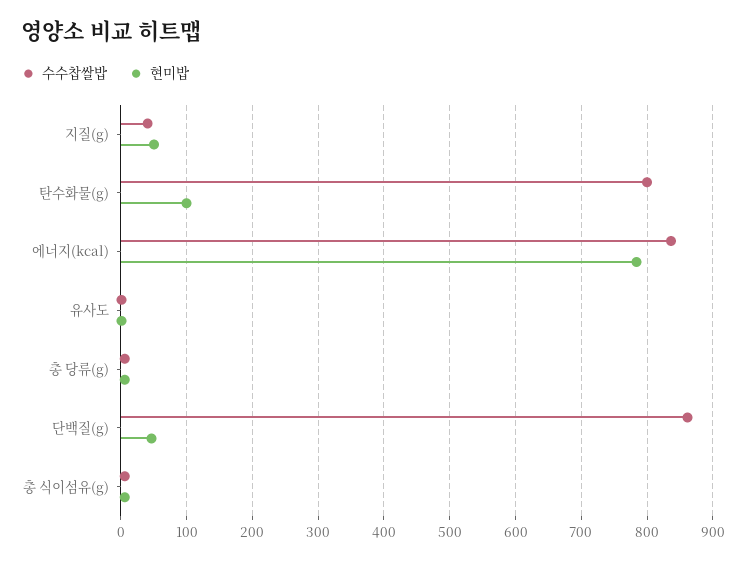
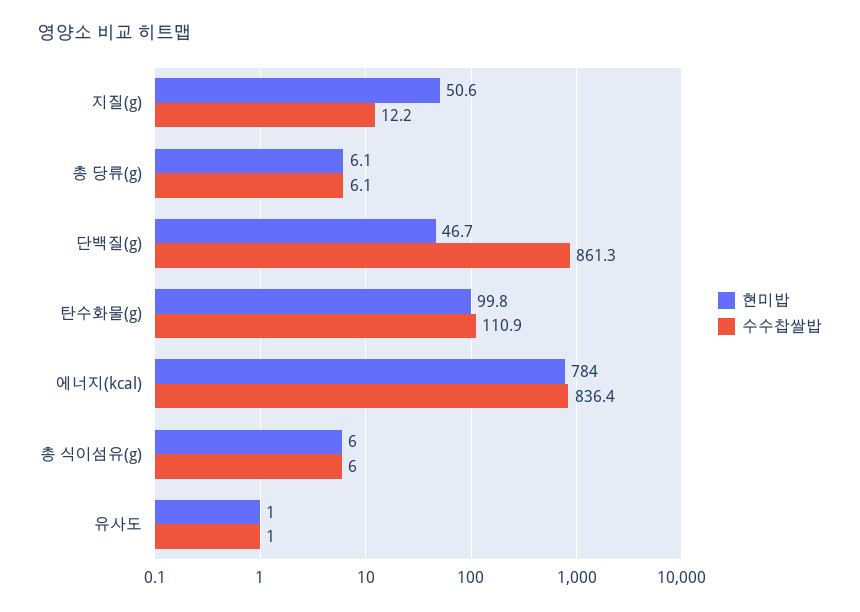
  {
    "수수찹쌀밥": {
-     "지질(g)": 40,
+     "지질(g)": 12.2,
-     "탄수화물(g)": 800,
+     "탄수화물(g)": 110.9,
      "에너지(kcal)": 836.4,
      "유사도": 1,
      "총 당류(g)": 6.1,
      "단백질(g)": 861.3,
      "총 식이섬유(g)": 6
    },
    "현미밥": {
      "지질(g)": 50.6,
      "탄수화물(g)": 99.8,
      "에너지(kcal)": 784,
      "유사도": 1,
      "총 당류(g)": 6.1,
      "단백질(g)": 46.7,
      "총 식이섬유(g)": 6
    }
  }

